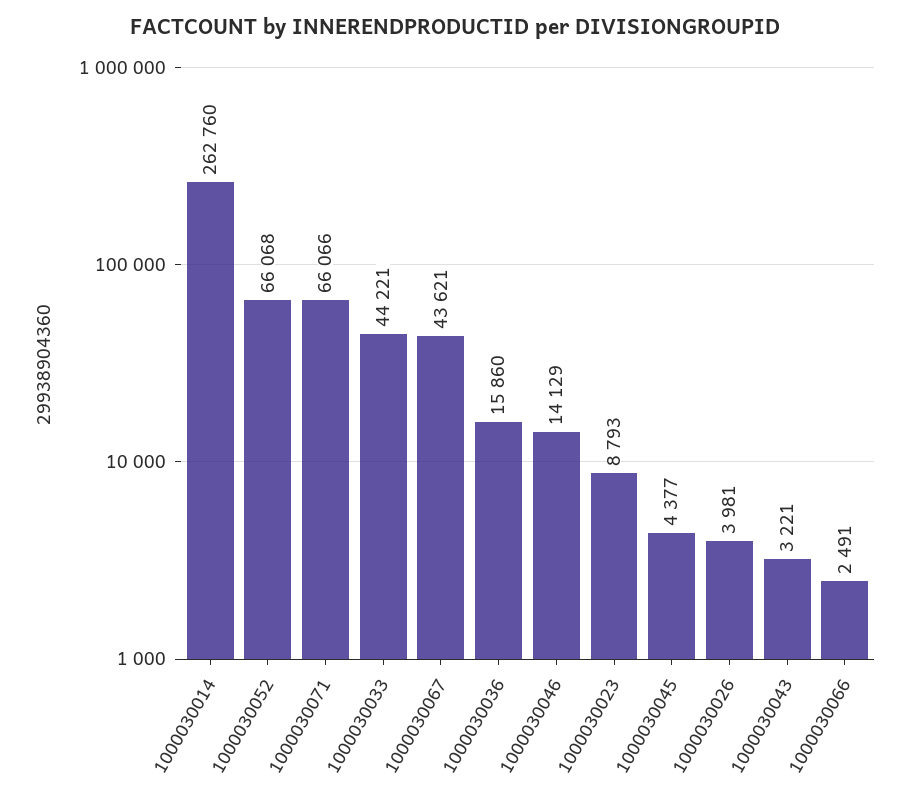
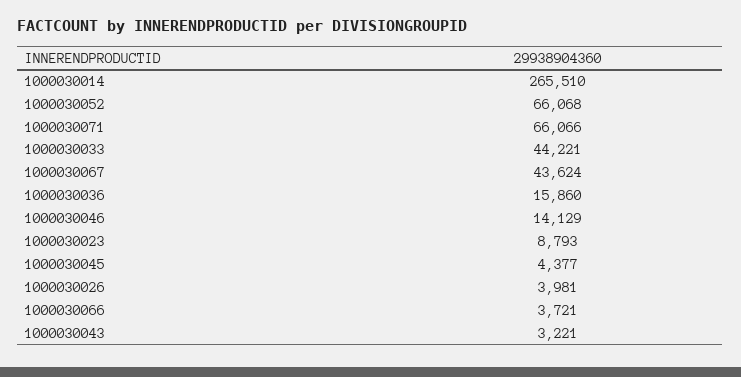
  {
-   "1000030014": 262760,
+   "1000030014": 265510,
    "1000030052": 66068,
    "1000030071": 66066,
    "1000030033": 44221,
-   "1000030067": 43621,
+   "1000030067": 43624,
    "1000030036": 15860,
    "1000030046": 14129,
    "1000030023": 8793,
    "1000030045": 4377,
    "1000030026": 3981,
    "1000030043": 3221,
-   "1000030066": 2491
+   "1000030066": 3721
  }

